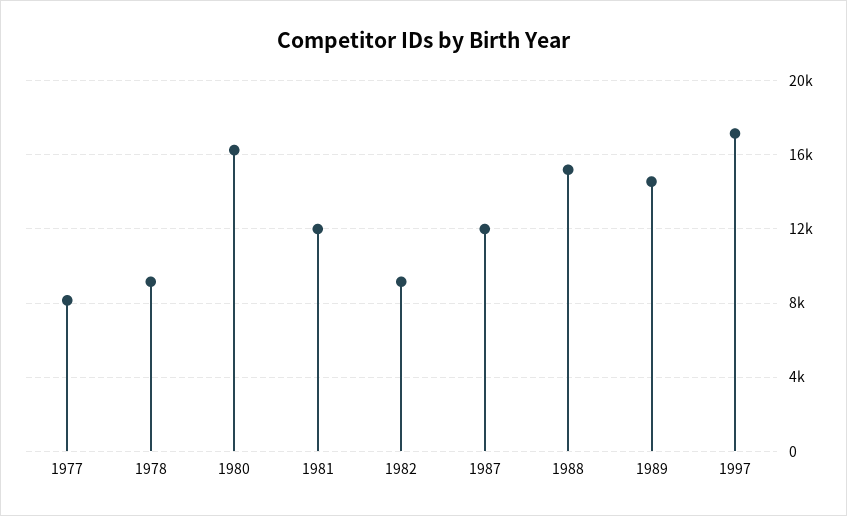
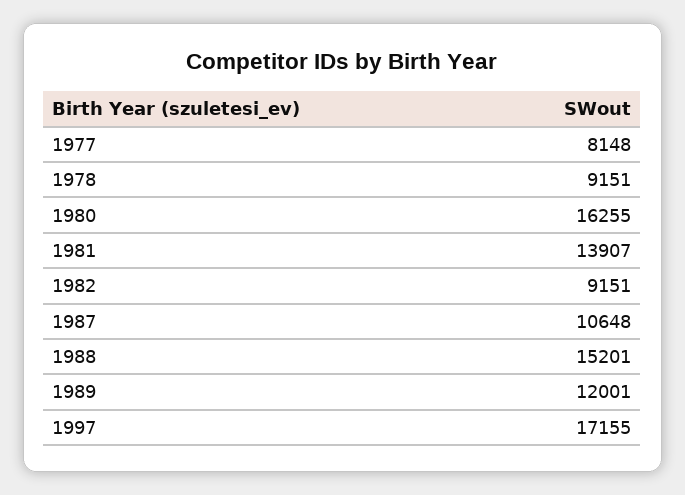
  {
    "1977": 8148,
    "1978": 9151,
    "1980": 16255,
-   "1981": 12000,
+   "1981": 13907,
    "1982": 9151,
-   "1987": 12000,
+   "1987": 10648,
    "1988": 15201,
-   "1989": 14500,
+   "1989": 12001,
    "1997": 17155
  }

